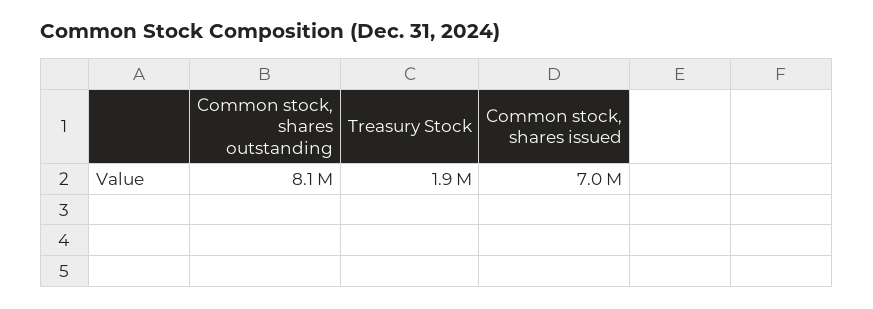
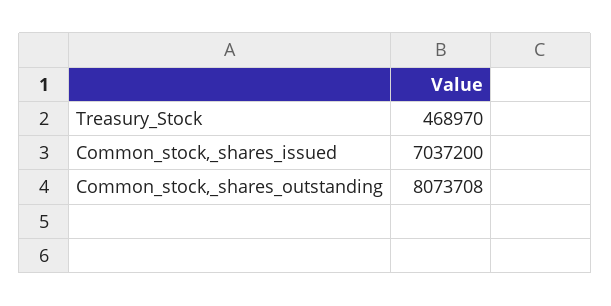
  {
    "Common stock, shares outstanding": 8073708,
-   "Treasury Stock": 1900000,
+   "Treasury Stock": 468970,
    "Common stock, shares issued": 7037200
  }

